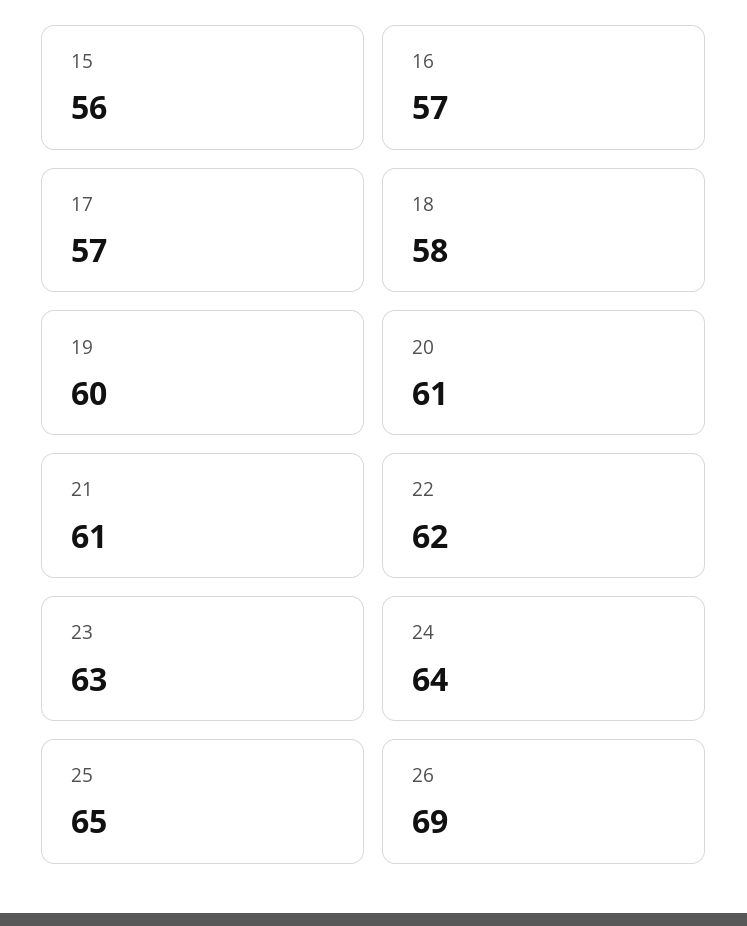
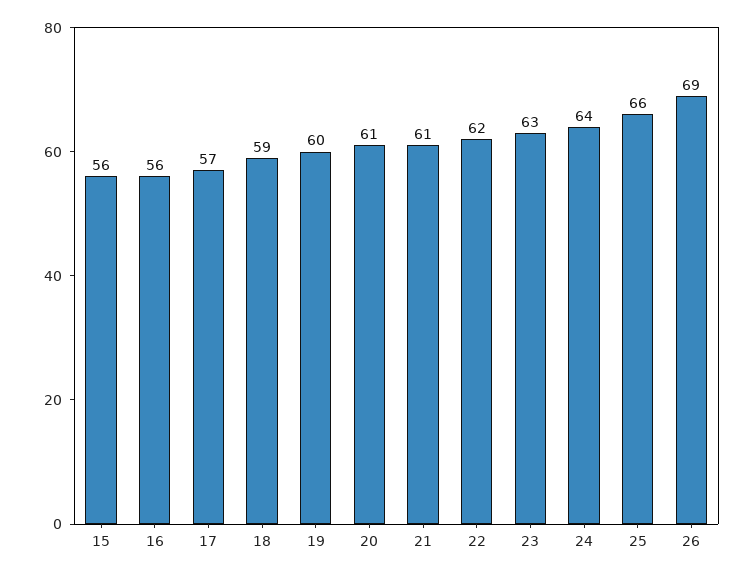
  {
    "15": 56,
-   "16": 57,
+   "16": 56,
    "17": 57,
-   "18": 58,
+   "18": 59,
    "19": 60,
    "20": 61,
    "21": 61,
    "22": 62,
    "23": 63,
    "24": 64,
-   "25": 65,
+   "25": 66,
    "26": 69
  }

